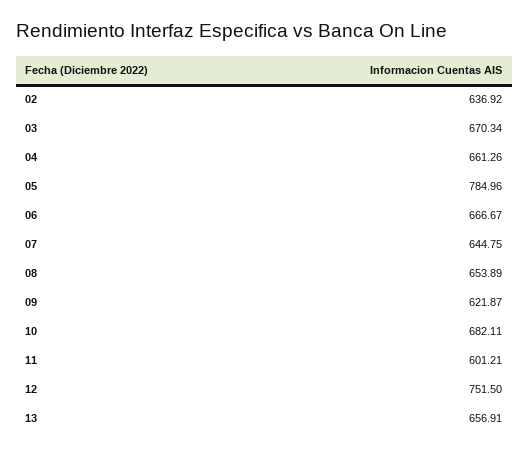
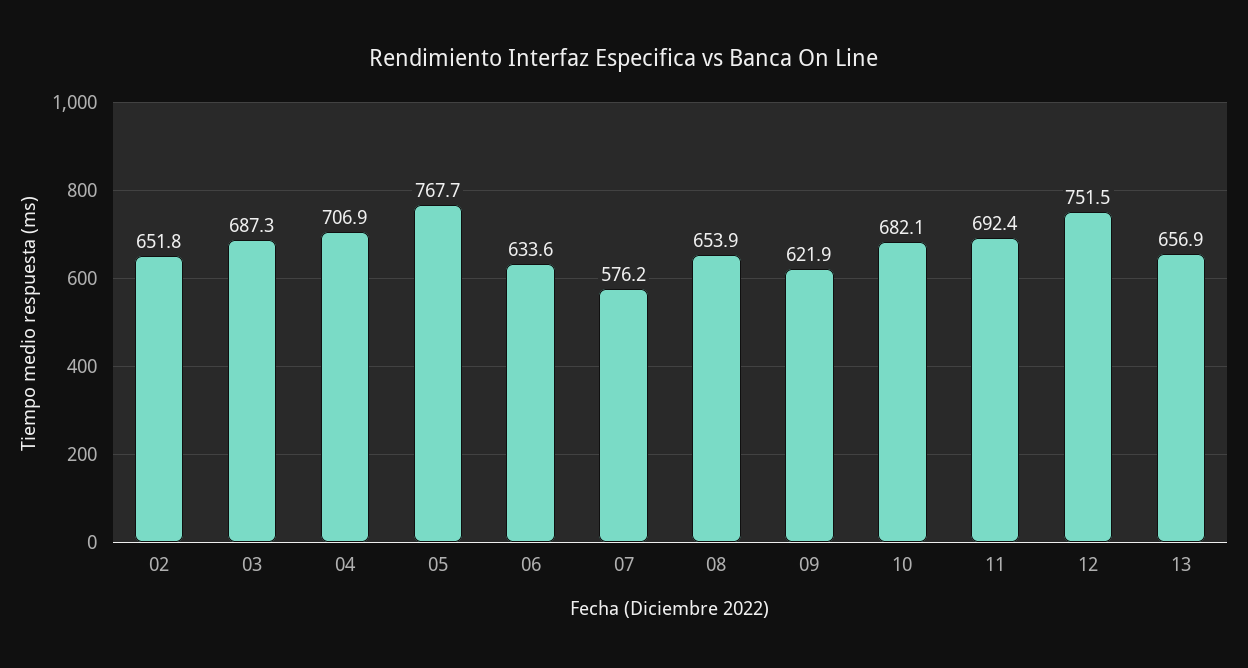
  {
-   "02": 636.92,
+   "02": 651.8,
-   "03": 670.34,
+   "03": 687.3,
-   "04": 661.26,
+   "04": 706.9,
-   "05": 784.96,
+   "05": 767.7,
-   "06": 666.67,
+   "06": 633.6,
-   "07": 644.75,
+   "07": 576.2,
    "08": 653.89,
    "09": 621.87,
    "10": 682.11,
-   "11": 601.21,
+   "11": 692.4,
    "12": 751.5,
    "13": 656.91
  }

